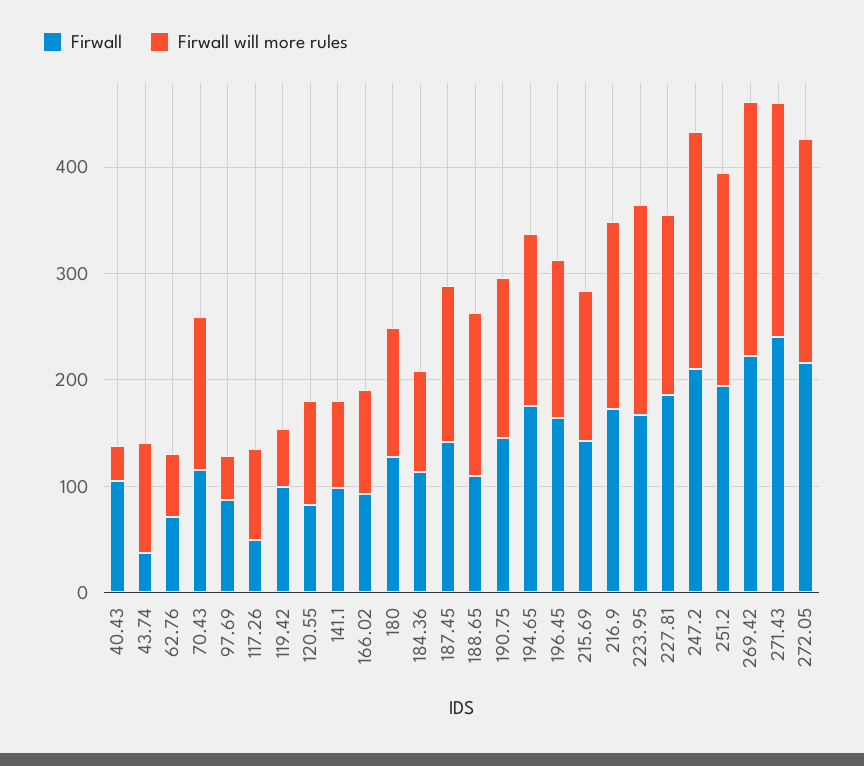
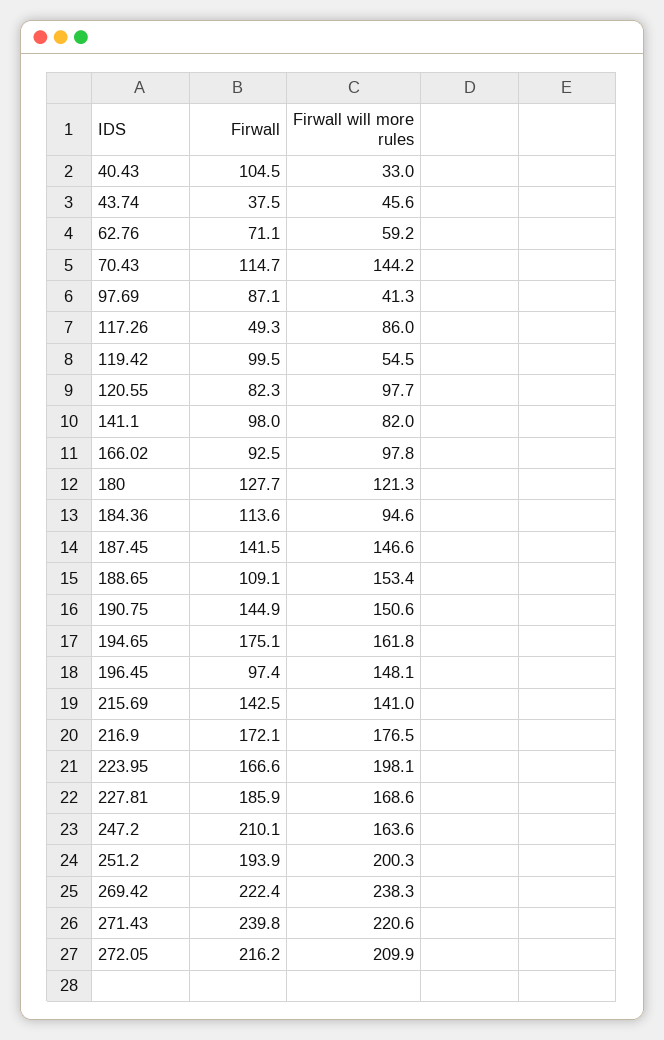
  {
    "Firwall": {
      "40.43": 104.5,
      "43.74": 37.5,
      "62.76": 71.1,
      "70.43": 114.7,
      "97.69": 87.1,
      "117.26": 49.3,
      "119.42": 99.5,
      "120.55": 82.3,
      "141.1": 98,
      "166.02": 92.5,
      "180": 127.7,
      "184.36": 113.6,
      "187.45": 141.5,
      "188.65": 109.1,
      "190.75": 144.9,
      "194.65": 175.1,
-     "196.45": 160,
+     "196.45": 97.4,
      "215.69": 142.5,
      "216.9": 172.1,
      "223.95": 166.6,
      "227.81": 185.9,
      "247.2": 210.1,
      "251.2": 193.9,
      "269.42": 222.4,
      "271.43": 239.8,
      "272.05": 216.2
    },
    "Firwall will more rules": {
      "40.43": 33,
-     "43.74": 100,
+     "43.74": 45.6,
      "62.76": 59.2,
      "70.43": 144.2,
      "97.69": 41.3,
      "117.26": 86,
      "119.42": 54.5,
      "120.55": 97.7,
      "141.1": 82,
      "166.02": 97.8,
      "180": 121.3,
      "184.36": 94.6,
      "187.45": 146.6,
      "188.65": 153.4,
      "190.75": 150.6,
      "194.65": 161.8,
      "196.45": 148.1,
      "215.69": 141,
      "216.9": 176.5,
      "223.95": 198.1,
      "227.81": 168.6,
-     "247.2": 220,
+     "247.2": 163.6,
      "251.2": 200.3,
      "269.42": 238.3,
      "271.43": 220.6,
      "272.05": 209.9
    }
  }

